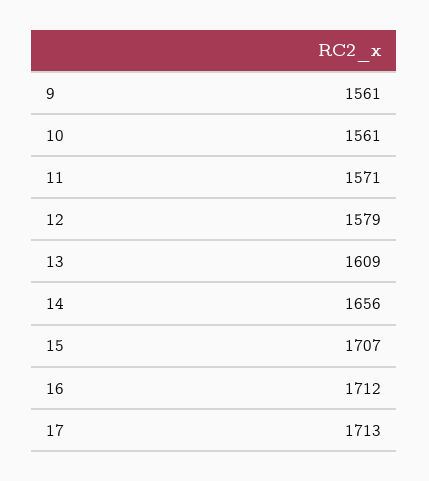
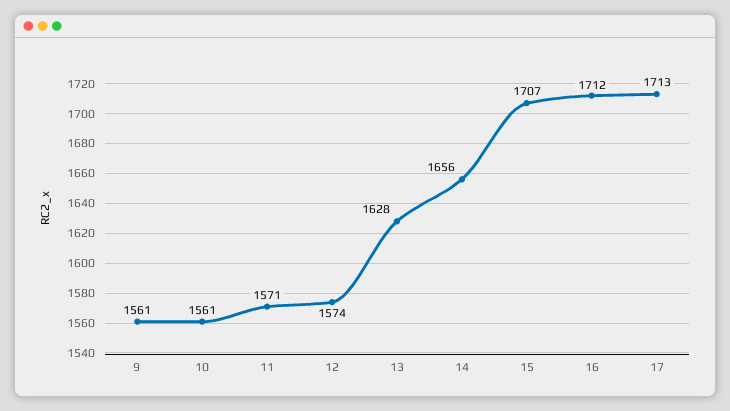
  {
    "9": 1561,
    "10": 1561,
    "11": 1571,
-   "12": 1579,
+   "12": 1574,
-   "13": 1609,
+   "13": 1628,
    "14": 1656,
    "15": 1707,
    "16": 1712,
    "17": 1713
  }

